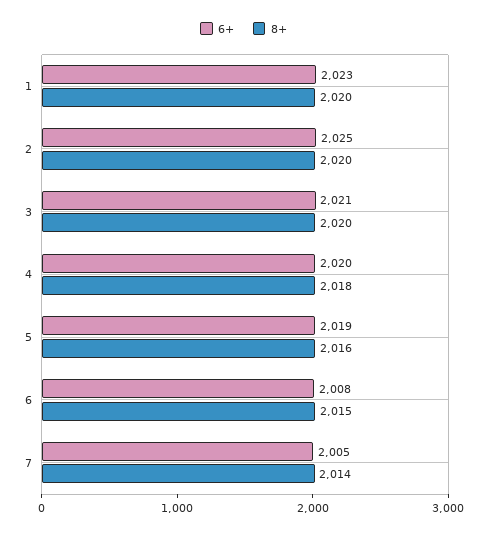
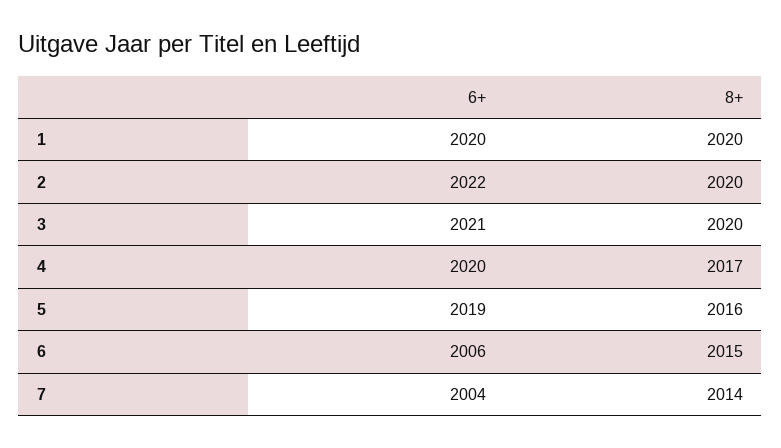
  {
    "6+": {
-     "1": 2023,
+     "1": 2020,
-     "2": 2025,
+     "2": 2022,
      "3": 2021,
      "4": 2020,
      "5": 2019,
-     "6": 2008,
+     "6": 2006,
-     "7": 2005
+     "7": 2004
    },
    "8+": {
      "1": 2020,
      "2": 2020,
      "3": 2020,
-     "4": 2018,
+     "4": 2017,
      "5": 2016,
      "6": 2015,
      "7": 2014
    }
  }

